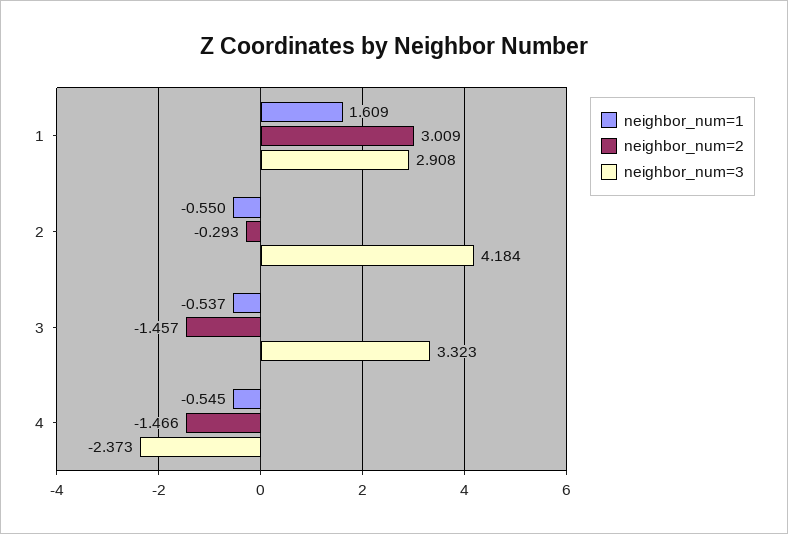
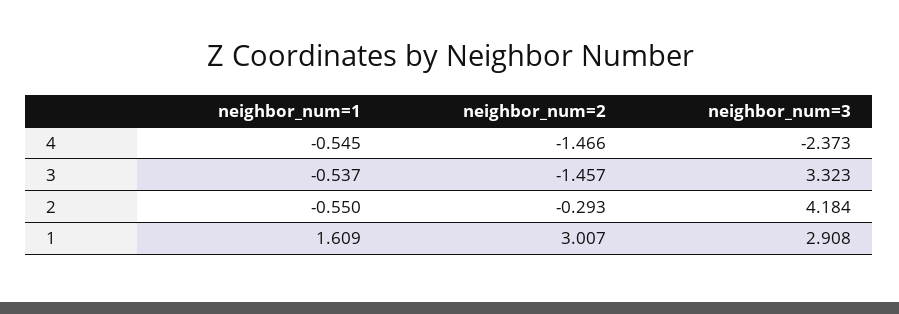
  {
    "neighbor_num=1": {
      "1": 1.609,
      "2": -0.55,
      "3": -0.537,
      "4": -0.545
    },
    "neighbor_num=2": {
-     "1": 3.009,
+     "1": 3.007,
      "2": -0.293,
      "3": -1.457,
      "4": -1.466
    },
    "neighbor_num=3": {
      "1": 2.908,
      "2": 4.184,
      "3": 3.323,
      "4": -2.373
    }
  }

